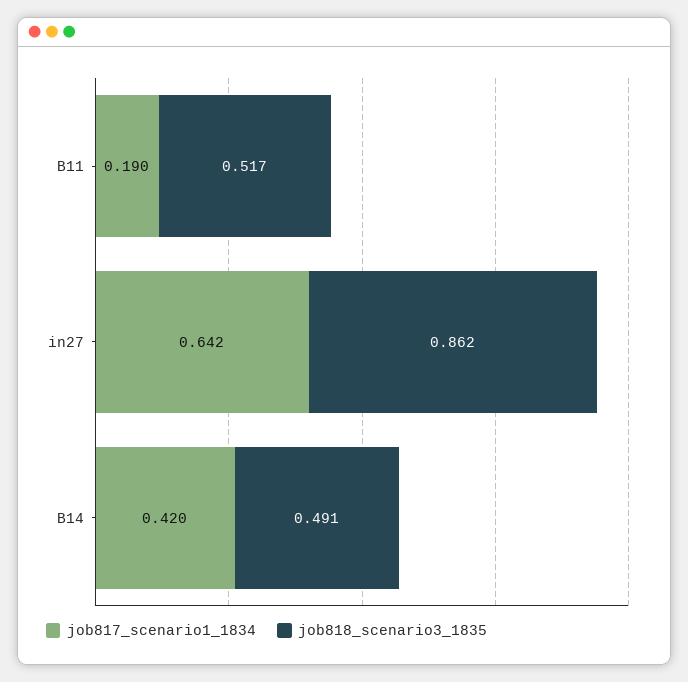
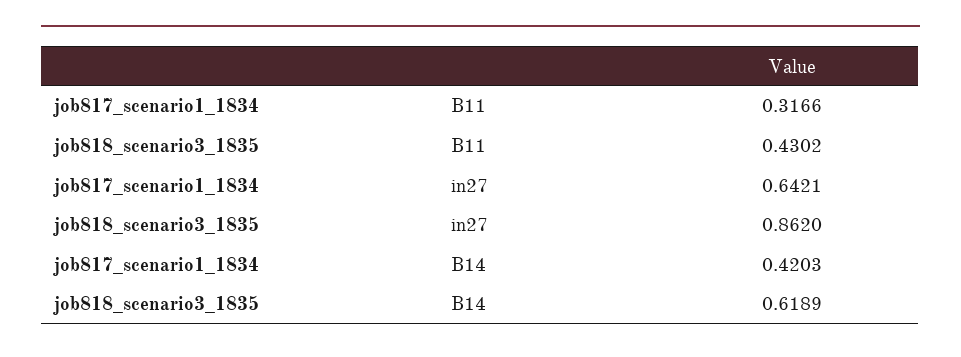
  {
    "job817_scenario1_1834": {
-     "B11": 0.19,
+     "B11": 0.3166,
      "in27": 0.6421,
      "B14": 0.4203
    },
    "job818_scenario3_1835": {
-     "B11": 0.517,
+     "B11": 0.4302,
      "in27": 0.862,
-     "B14": 0.491
+     "B14": 0.6189
    }
  }

